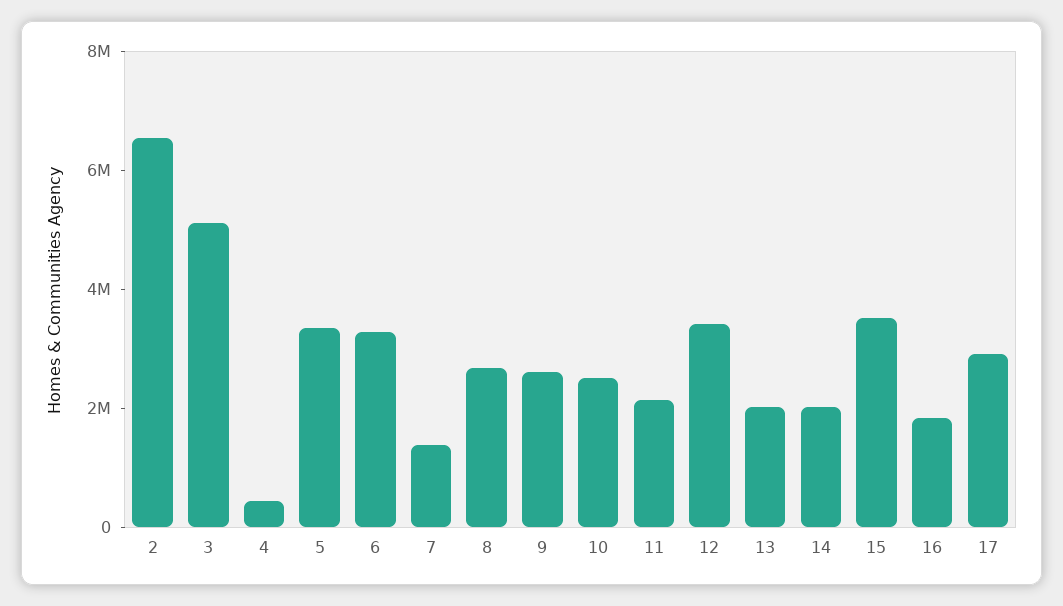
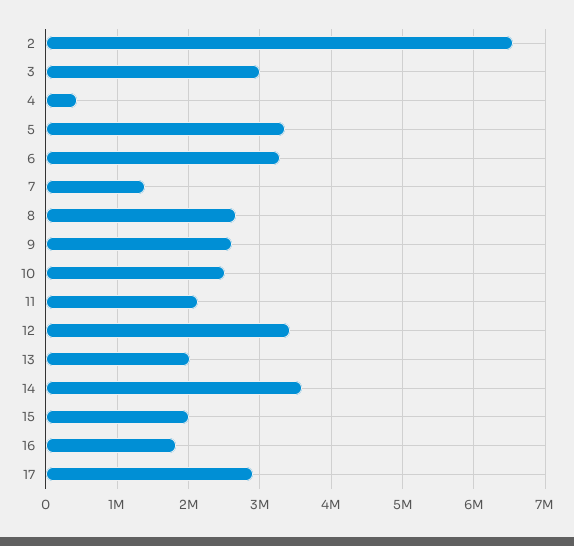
  {
    "2": 6500000,
-   "3": 5000000,
+   "3": 3000000,
    "4": 400000,
    "5": 3300000,
    "6": 3300000,
    "7": 1400000,
    "8": 2700000,
    "9": 2600000,
    "10": 2500000,
    "11": 2100000,
    "12": 3400000,
    "13": 2000000,
-   "14": 2000000,
+   "14": 3600000,
-   "15": 3500000,
+   "15": 2000000,
    "16": 1800000,
    "17": 2900000
  }

